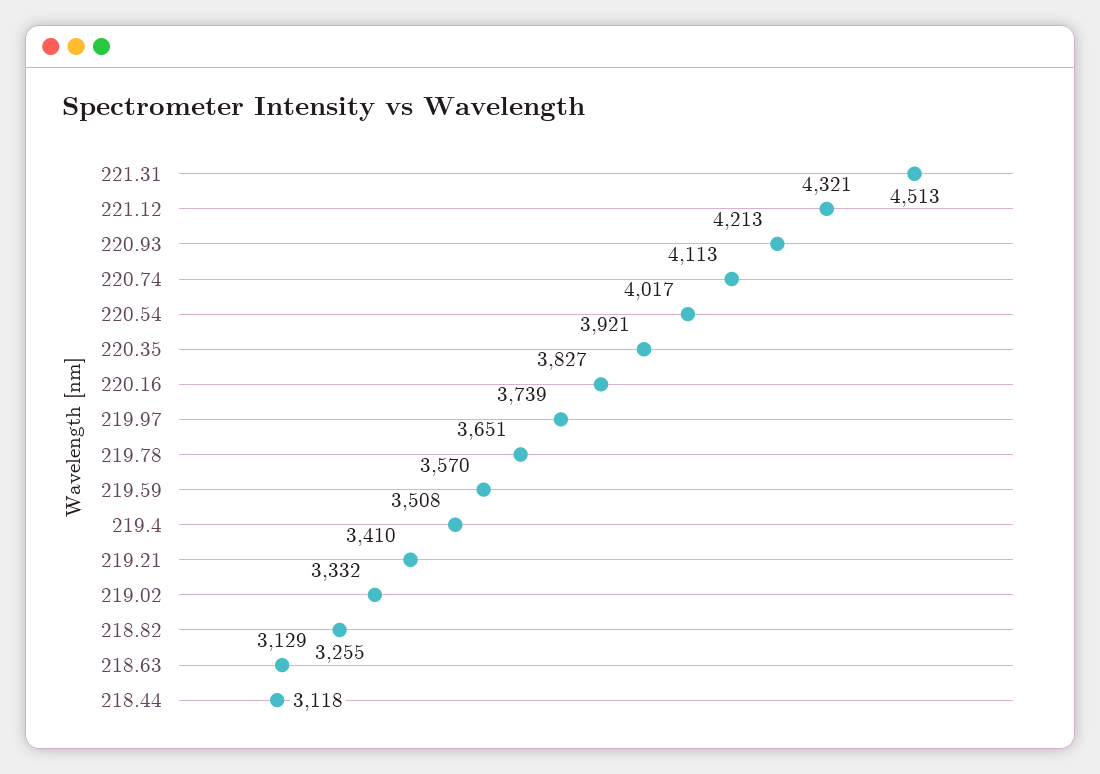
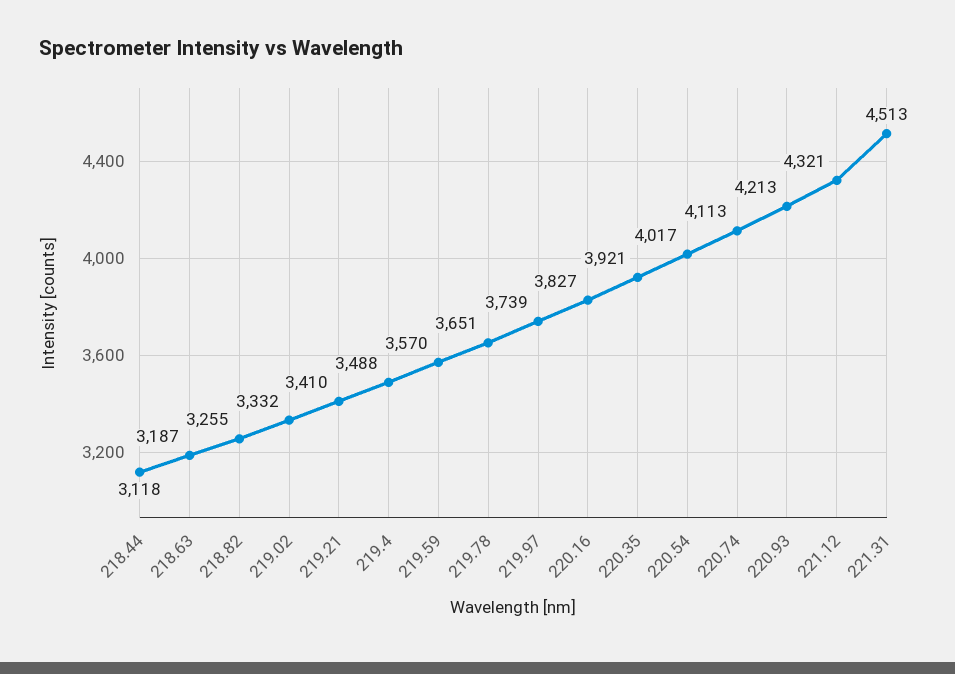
  {
    "221.31": 4513,
    "221.12": 4321,
    "220.93": 4213,
    "220.74": 4113,
    "220.54": 4017,
    "220.35": 3921,
    "220.16": 3827,
    "219.97": 3739,
    "219.78": 3651,
    "219.59": 3570,
-   "219.4": 3508,
+   "219.4": 3488,
    "219.21": 3410,
    "219.02": 3332,
    "218.82": 3255,
-   "218.63": 3129,
+   "218.63": 3187,
    "218.44": 3118
  }

